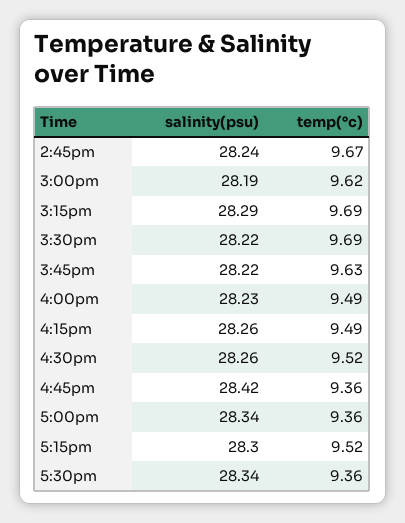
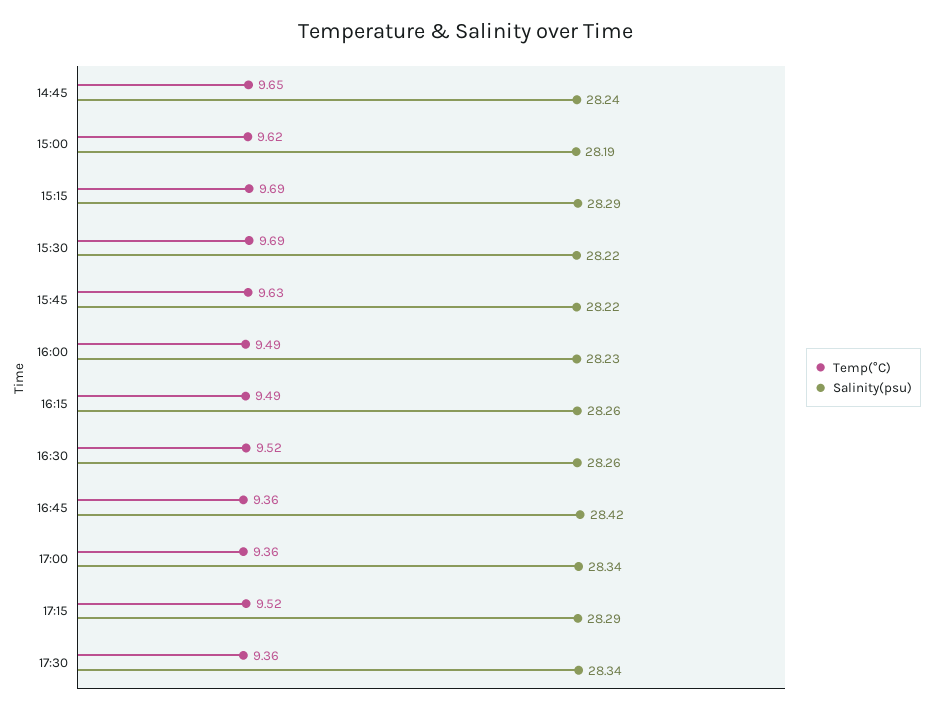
  {
    "salinity(psu)": {
      "2:45pm": 28.24,
      "3:00pm": 28.19,
      "3:15pm": 28.29,
      "3:30pm": 28.22,
      "3:45pm": 28.22,
      "4:00pm": 28.23,
      "4:15pm": 28.26,
      "4:30pm": 28.26,
      "4:45pm": 28.42,
      "5:00pm": 28.34,
-     "5:15pm": 28.3,
+     "5:15pm": 28.29,
      "5:30pm": 28.34
    },
    "temp(°c)": {
-     "2:45pm": 9.67,
+     "2:45pm": 9.65,
      "3:00pm": 9.62,
      "3:15pm": 9.69,
      "3:30pm": 9.69,
      "3:45pm": 9.63,
      "4:00pm": 9.49,
      "4:15pm": 9.49,
      "4:30pm": 9.52,
      "4:45pm": 9.36,
      "5:00pm": 9.36,
      "5:15pm": 9.52,
      "5:30pm": 9.36
    }
  }

